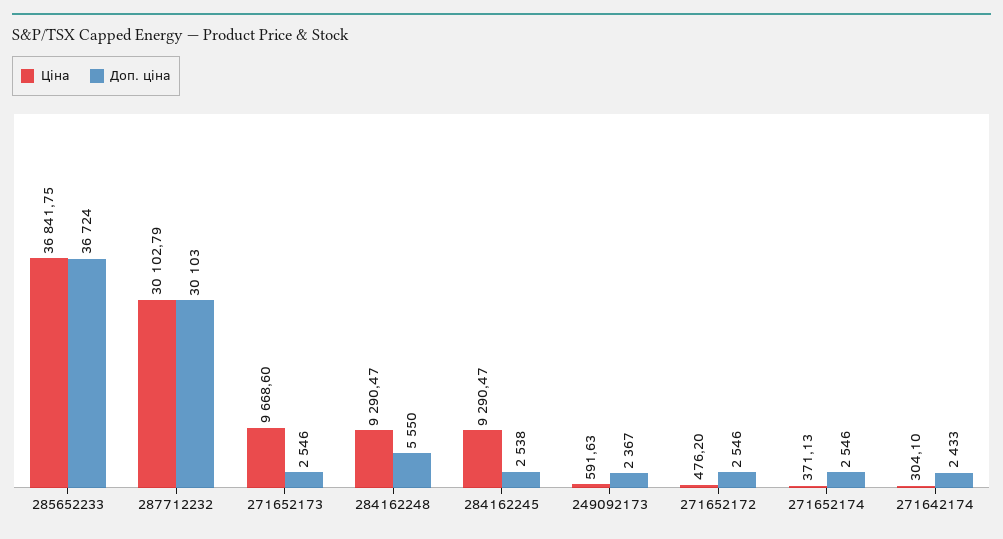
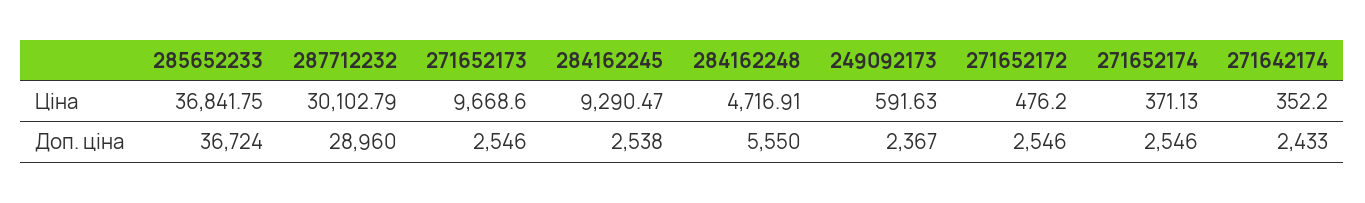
  {
    "Ціна": {
      "285652233": 36841.75,
      "287712232": 30102.79,
      "271652173": 9668.6,
-     "284162248": 9290.47,
+     "284162248": 4716.91,
      "284162245": 9290.47,
      "249092173": 591.63,
      "271652172": 476.2,
      "271652174": 371.13,
-     "271642174": 304.1
+     "271642174": 352.2
    },
    "Доп. ціна": {
      "285652233": 36724,
-     "287712232": 30103,
+     "287712232": 28960,
      "271652173": 2546,
      "284162248": 5550,
      "284162245": 2538,
      "249092173": 2367,
      "271652172": 2546,
      "271652174": 2546,
      "271642174": 2433
    }
  }

